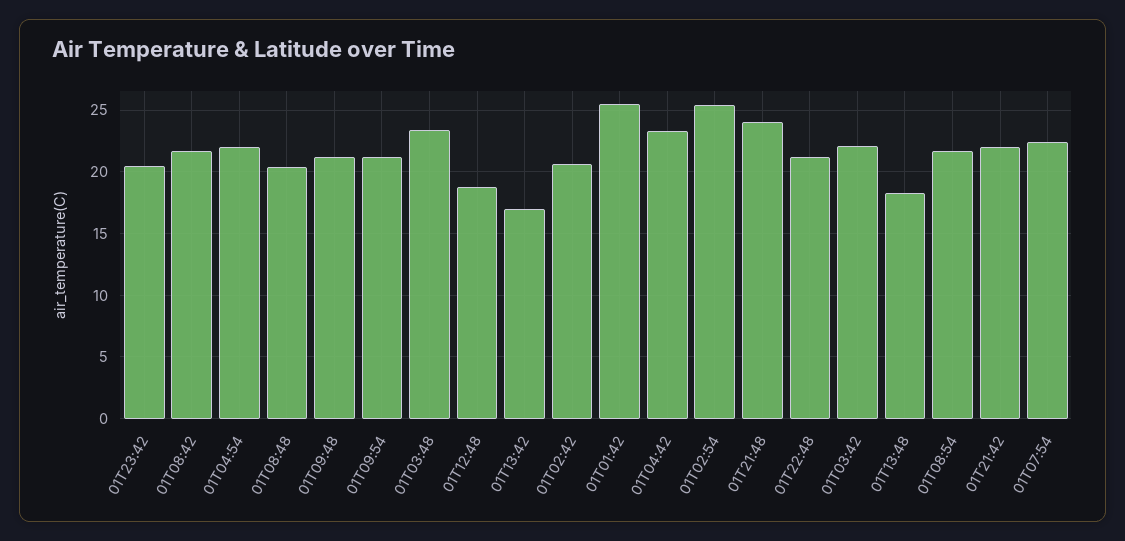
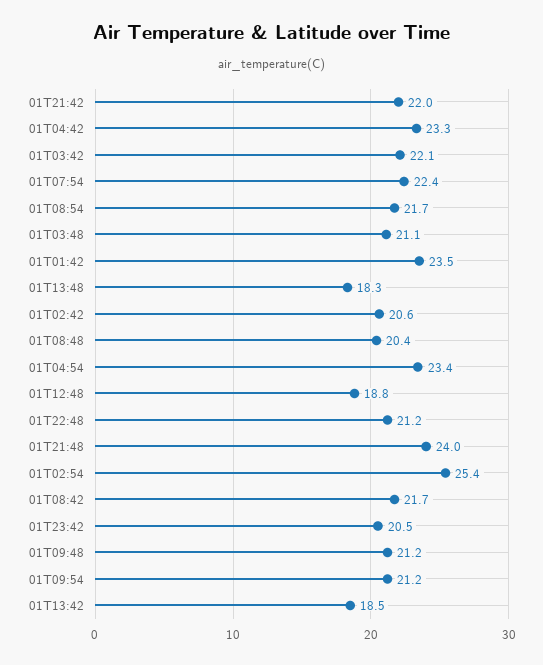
  {
    "01T23:42": 20.5,
    "01T08:42": 21.7,
-   "01T04:54": 22,
+   "01T04:54": 23.4,
    "01T08:48": 20.4,
    "01T09:48": 21.2,
    "01T09:54": 21.2,
-   "01T03:48": 23.5,
+   "01T03:48": 21.1,
    "01T12:48": 18.8,
-   "01T13:42": 17,
+   "01T13:42": 18.5,
    "01T02:42": 20.6,
-   "01T01:42": 25.5,
+   "01T01:42": 23.5,
    "01T04:42": 23.3,
    "01T02:54": 25.4,
    "01T21:48": 24,
    "01T22:48": 21.2,
    "01T03:42": 22.1,
    "01T13:48": 18.3,
    "01T08:54": 21.7,
    "01T21:42": 22,
    "01T07:54": 22.4
  }

